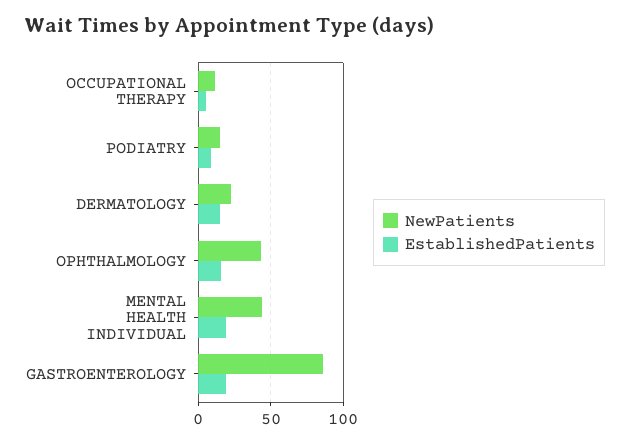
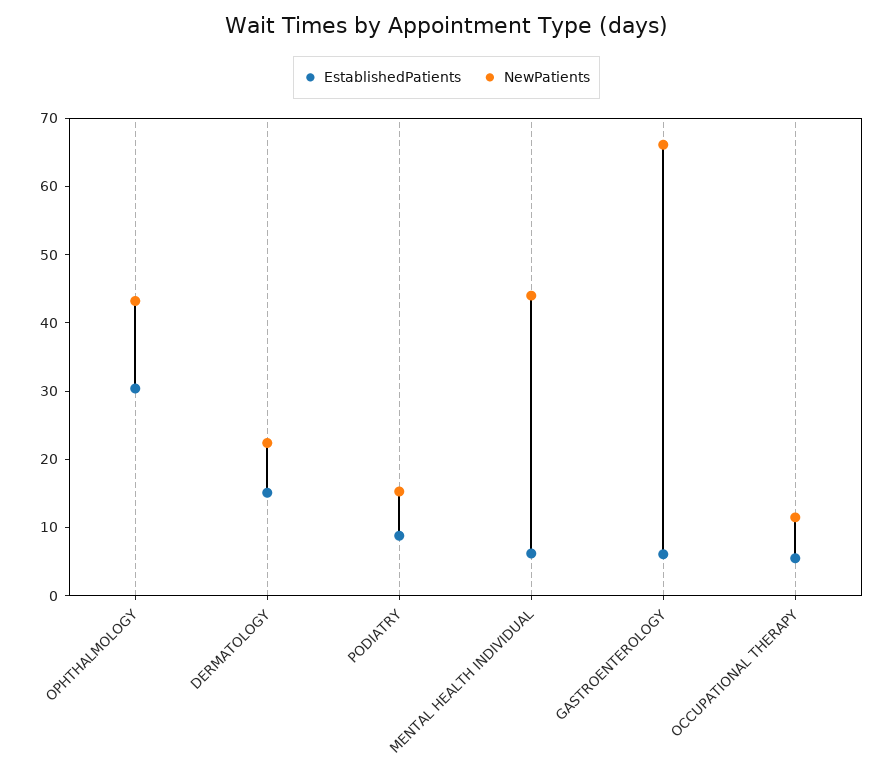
  {
    "NewPatients": {
      "OCCUPATIONAL THERAPY": 12,
      "PODIATRY": 16,
      "DERMATOLOGY": 22,
      "OPHTHALMOLOGY": 44,
      "MENTAL HEALTH INDIVIDUAL": 44,
-     "GASTROENTEROLOGY": 85
+     "GASTROENTEROLOGY": 66
    },
    "EstablishedPatients": {
      "OCCUPATIONAL THERAPY": 6,
      "PODIATRY": 8,
      "DERMATOLOGY": 16,
-     "OPHTHALMOLOGY": 15,
+     "OPHTHALMOLOGY": 30,
-     "MENTAL HEALTH INDIVIDUAL": 20,
+     "MENTAL HEALTH INDIVIDUAL": 6,
-     "GASTROENTEROLOGY": 20
+     "GASTROENTEROLOGY": 6
    }
  }

